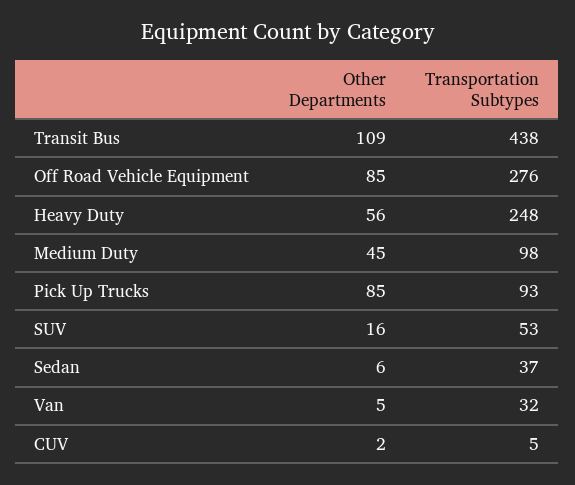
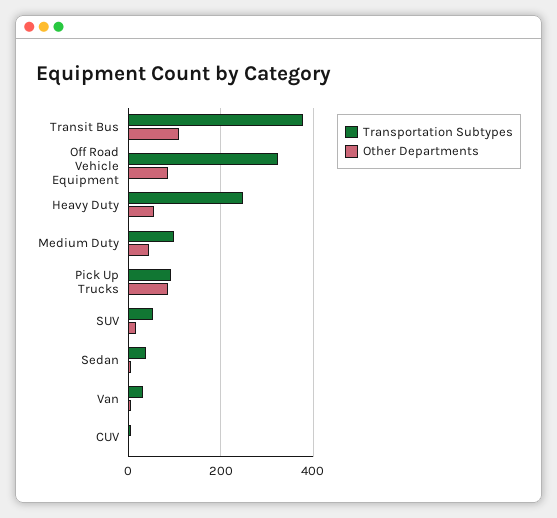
  {
    "Other Departments": {
      "Transit Bus": 109,
      "Off Road Vehicle Equipment": 85,
      "Heavy Duty": 56,
      "Medium Duty": 45,
      "Pick Up Trucks": 85,
      "SUV": 16,
      "Sedan": 6,
      "Van": 5,
      "CUV": 2
    },
    "Transportation Subtypes": {
-     "Transit Bus": 438,
+     "Transit Bus": 380,
-     "Off Road Vehicle Equipment": 276,
+     "Off Road Vehicle Equipment": 320,
      "Heavy Duty": 248,
      "Medium Duty": 98,
      "Pick Up Trucks": 93,
      "SUV": 53,
      "Sedan": 37,
      "Van": 32,
      "CUV": 5
    }
  }

